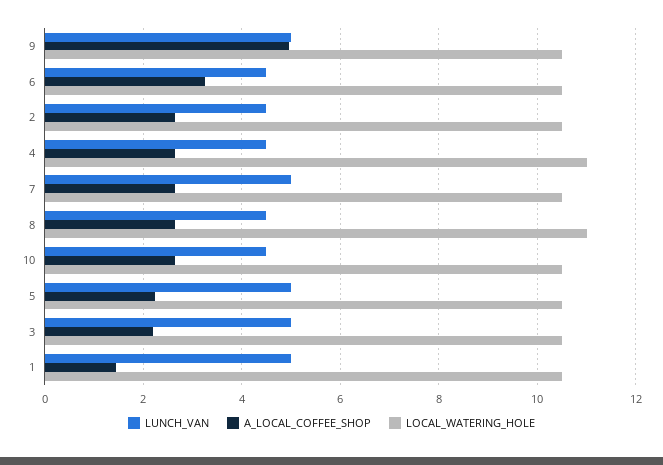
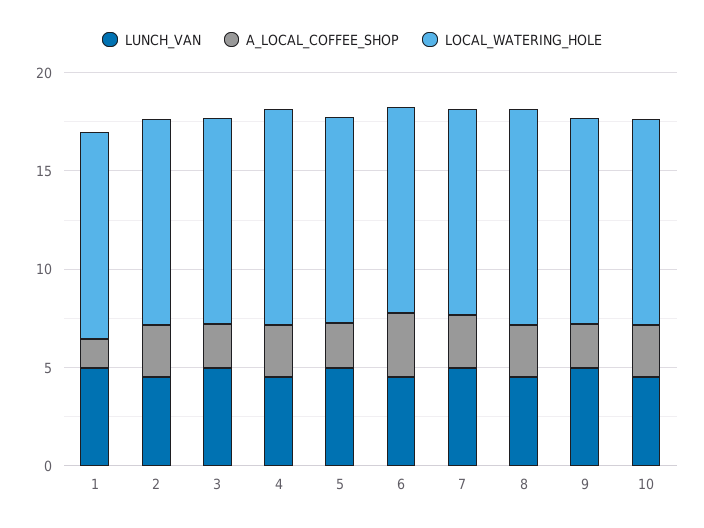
  {
    "LUNCH_VAN": {
      "9": 5,
      "6": 4.6,
      "2": 4.6,
      "4": 4.6,
      "7": 5,
      "8": 4.6,
      "10": 4.6,
      "5": 5,
      "3": 5,
      "1": 5
    },
    "A_LOCAL_COFFEE_SHOP": {
-     "9": 5,
+     "9": 2,
      "6": 3.2,
      "2": 2.6,
      "4": 2.6,
      "7": 2.6,
      "8": 2.6,
      "10": 2.6,
      "5": 2.2,
      "3": 2.2,
      "1": 1.4
    },
    "LOCAL_WATERING_HOLE": {
      "9": 10.6,
      "6": 10.6,
      "2": 10.6,
      "4": 11,
      "7": 10.6,
      "8": 11,
      "10": 10.6,
      "5": 10.6,
      "3": 10.6,
      "1": 10.6
    }
  }

